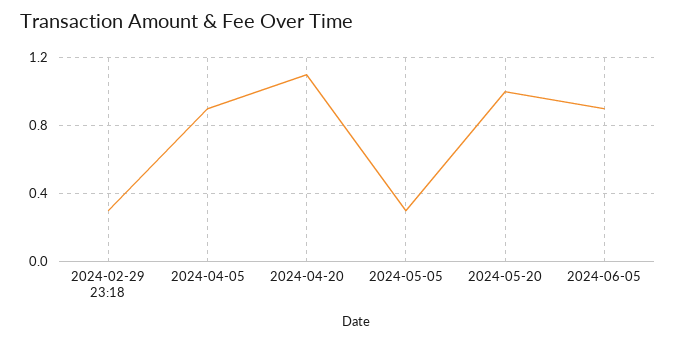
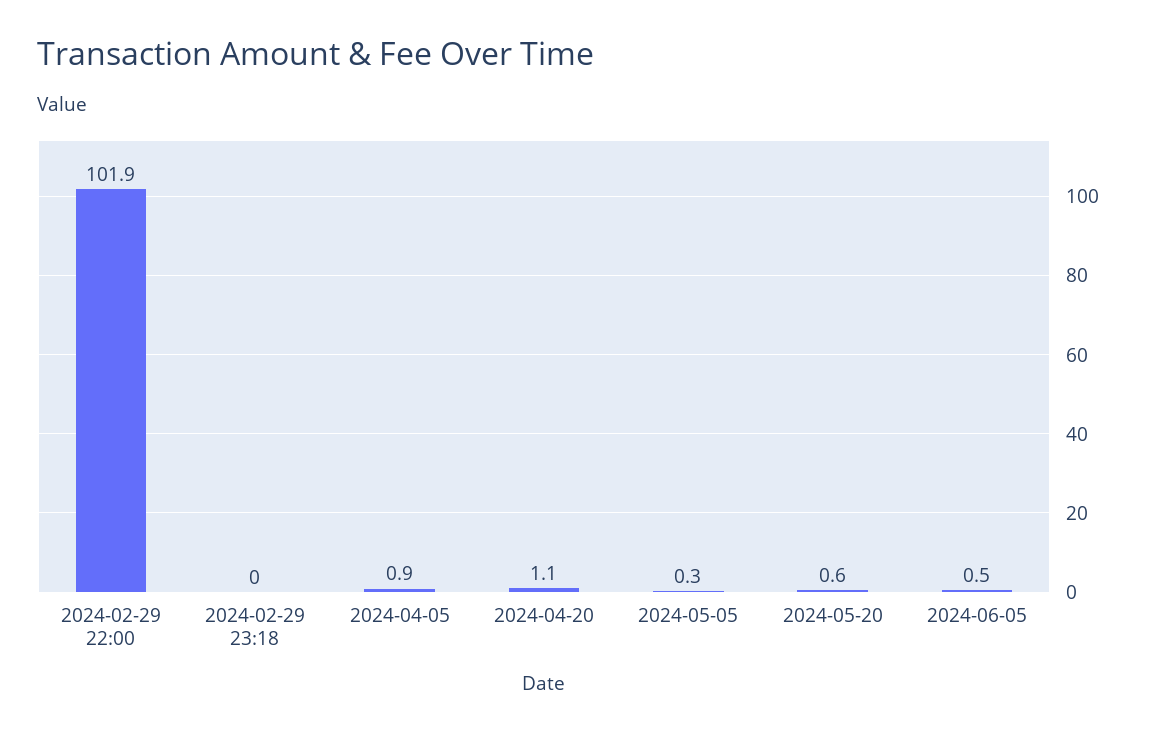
  {
-   "2024-02-29 23:18": 0.3,
+   "2024-02-29 23:18": 0,
    "2024-04-05": 0.9,
    "2024-04-20": 1.1,
    "2024-05-05": 0.3,
-   "2024-05-20": 1,
+   "2024-05-20": 0.6,
-   "2024-06-05": 0.9
+   "2024-06-05": 0.5,
+   "2024-02-29 22:00": 101.9
  }

